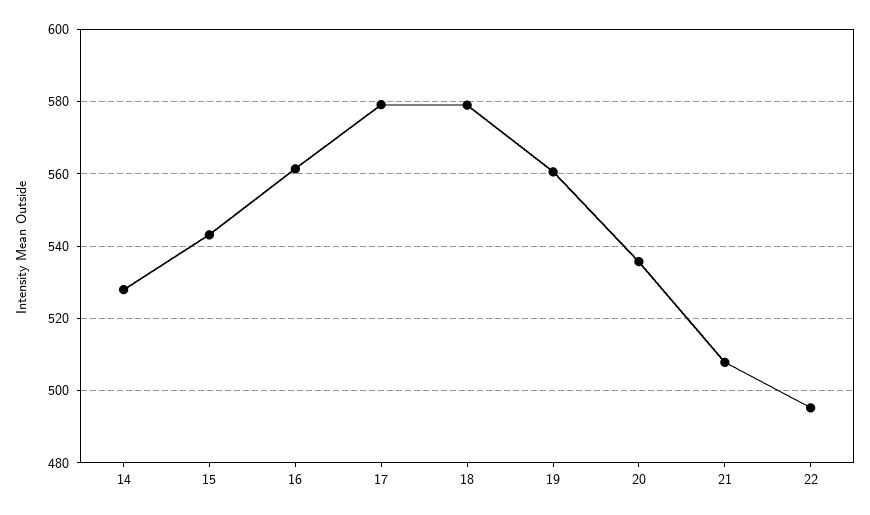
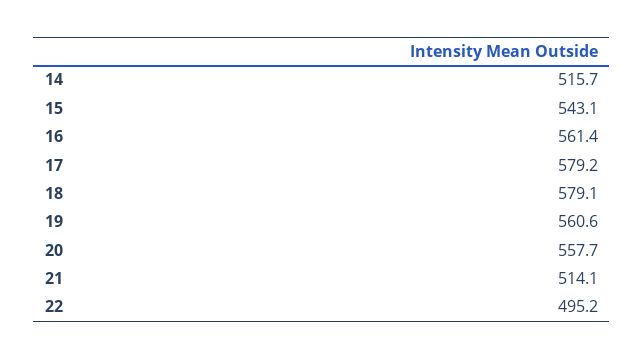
  {
-   "14": 528,
+   "14": 515.7,
    "15": 543.1,
    "16": 561.4,
    "17": 579.2,
    "18": 579.1,
    "19": 560.6,
-   "20": 536,
+   "20": 557.7,
-   "21": 508,
+   "21": 514.1,
    "22": 495.2
  }

